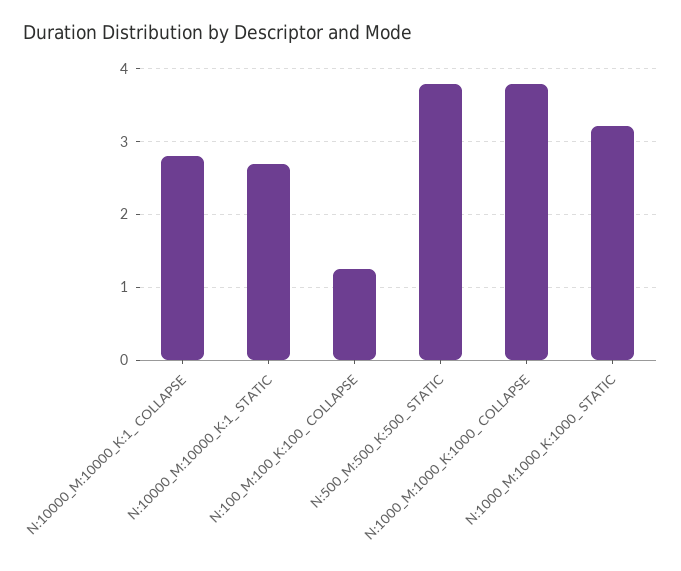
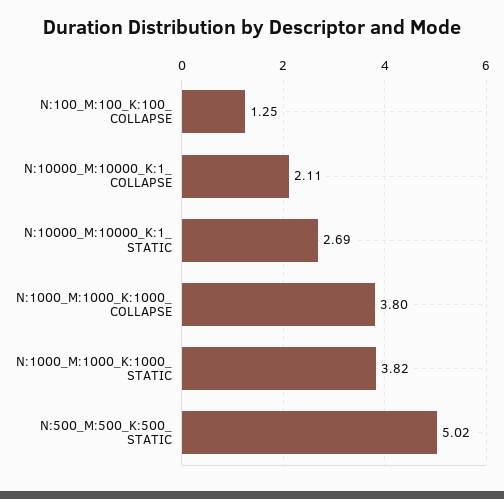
  {
-   "N:10000_M:10000_K:1_ COLLAPSE": 2.8,
+   "N:10000_M:10000_K:1_ COLLAPSE": 2.11,
    "N:10000_M:10000_K:1_ STATIC": 2.69,
    "N:100_M:100_K:100_ COLLAPSE": 1.25,
-   "N:500_M:500_K:500_ STATIC": 3.8,
+   "N:500_M:500_K:500_ STATIC": 5.02,
    "N:1000_M:1000_K:1000_ COLLAPSE": 3.8,
-   "N:1000_M:1000_K:1000_ STATIC": 3.2
+   "N:1000_M:1000_K:1000_ STATIC": 3.82
  }

